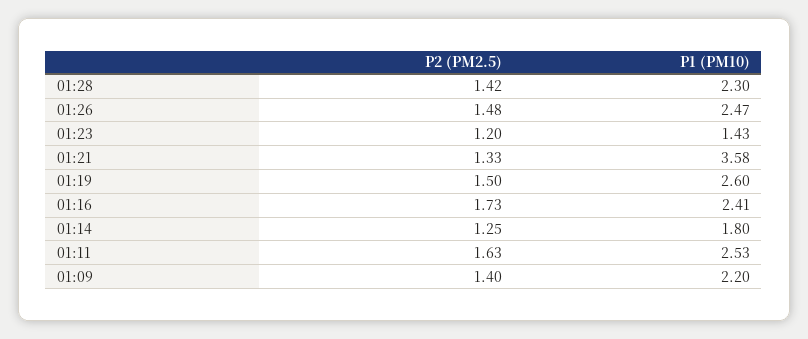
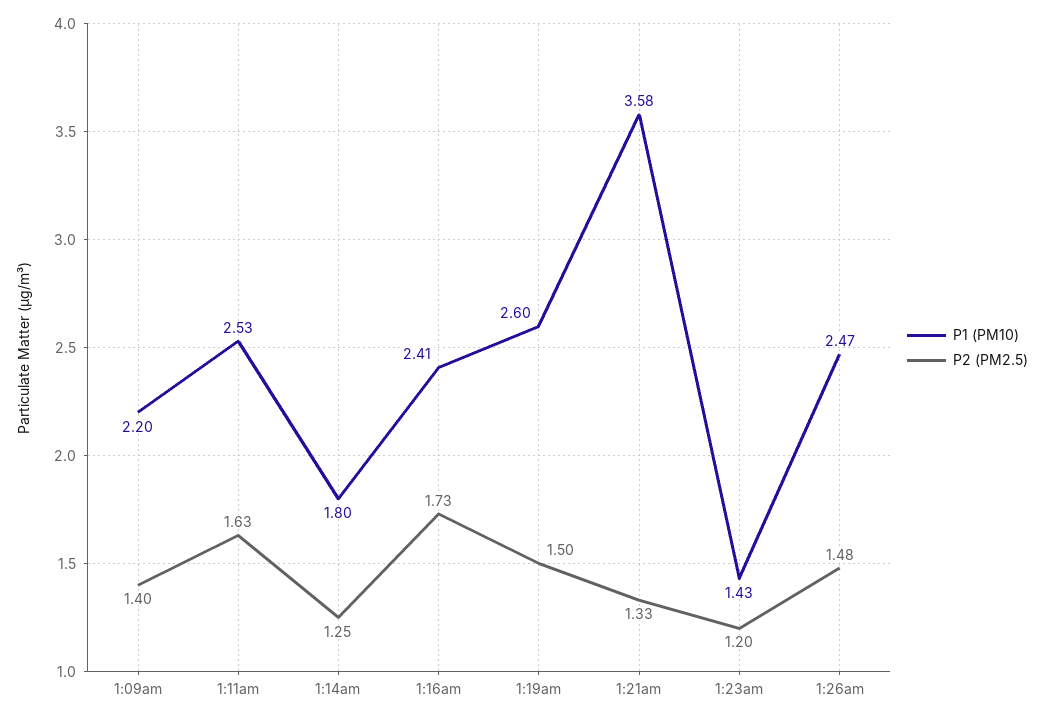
  {
    "P2 (PM2.5)": {
-     "01:28": 1.42,
      "01:26": 1.48,
      "01:23": 1.2,
      "01:21": 1.33,
      "01:19": 1.5,
      "01:16": 1.73,
      "01:14": 1.25,
      "01:11": 1.63,
      "01:09": 1.4
    },
    "P1 (PM10)": {
-     "01:28": 2.3,
      "01:26": 2.47,
      "01:23": 1.43,
      "01:21": 3.58,
      "01:19": 2.6,
      "01:16": 2.41,
      "01:14": 1.8,
      "01:11": 2.53,
      "01:09": 2.2
    }
  }

